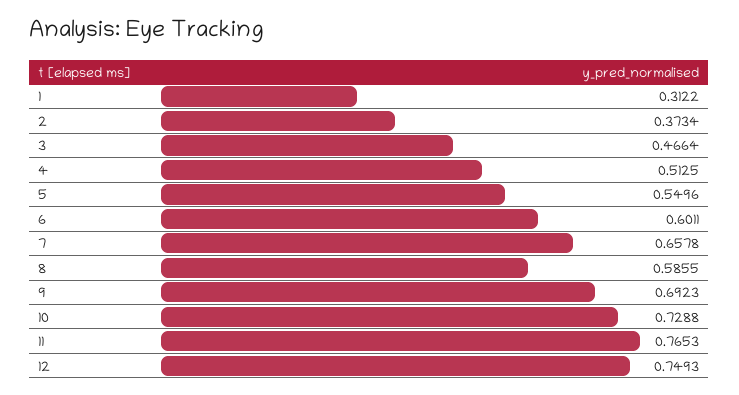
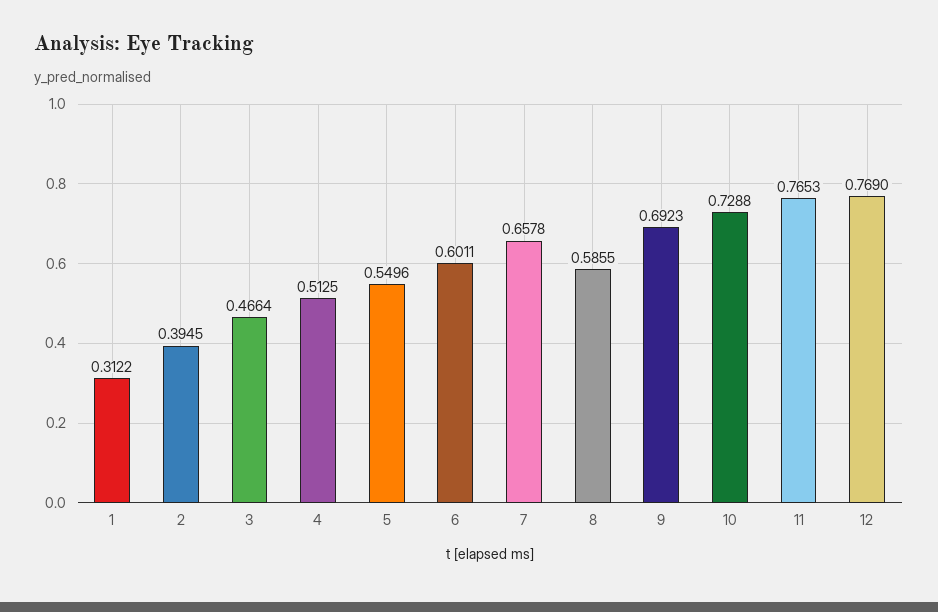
  {
    "1": 0.3122,
-   "2": 0.3734,
+   "2": 0.3945,
    "3": 0.4664,
    "4": 0.5125,
    "5": 0.5496,
    "6": 0.6011,
    "7": 0.6578,
    "8": 0.5855,
    "9": 0.6923,
    "10": 0.7288,
    "11": 0.7653,
-   "12": 0.7493
+   "12": 0.769
  }

